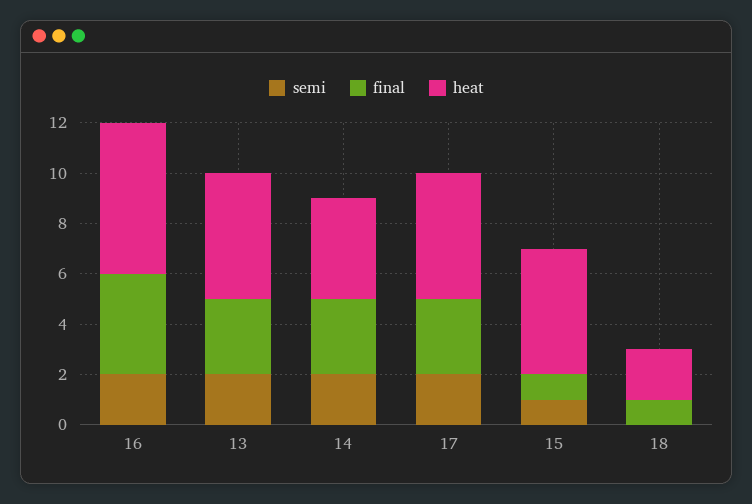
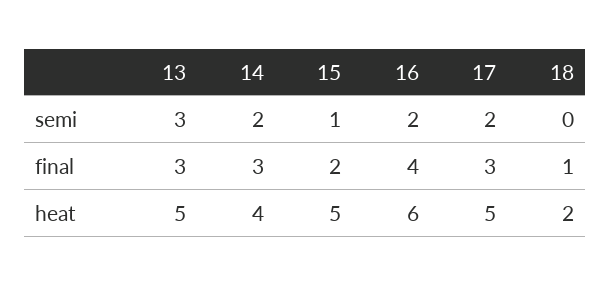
  {
    "semi": {
      "16": 2,
-     "13": 2,
+     "13": 3,
      "14": 2,
      "17": 2,
      "15": 1,
      "18": 0
    },
    "final": {
      "16": 4,
      "13": 3,
      "14": 3,
      "17": 3,
-     "15": 1,
+     "15": 2,
      "18": 1
    },
    "heat": {
      "16": 6,
      "13": 5,
      "14": 4,
      "17": 5,
      "15": 5,
      "18": 2
    }
  }

